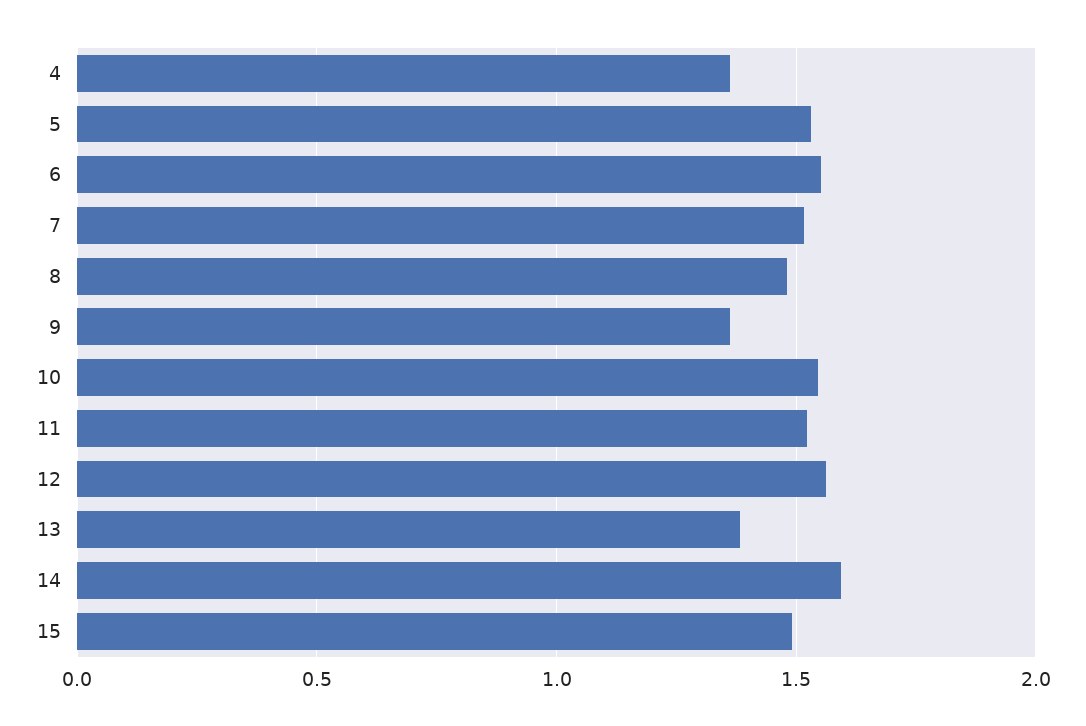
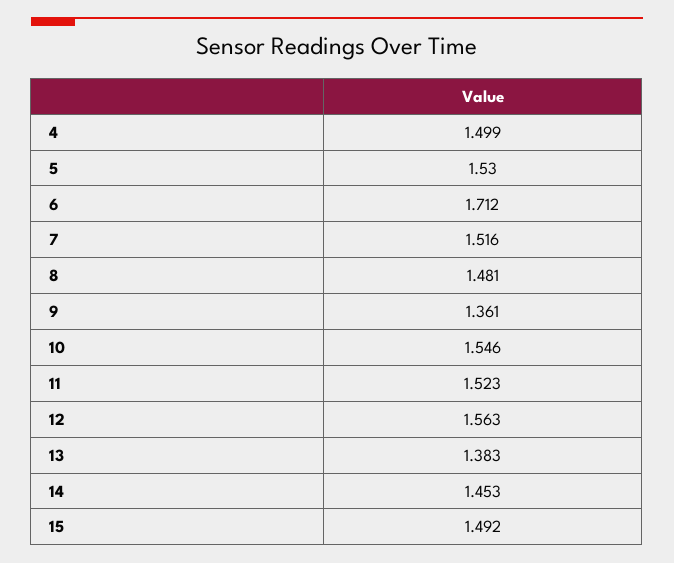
  {
-   "4": 1.35,
+   "4": 1.499,
    "5": 1.53,
-   "6": 1.55,
+   "6": 1.712,
    "7": 1.516,
    "8": 1.481,
    "9": 1.361,
    "10": 1.546,
    "11": 1.523,
    "12": 1.563,
    "13": 1.383,
-   "14": 1.6,
+   "14": 1.453,
    "15": 1.492
  }

